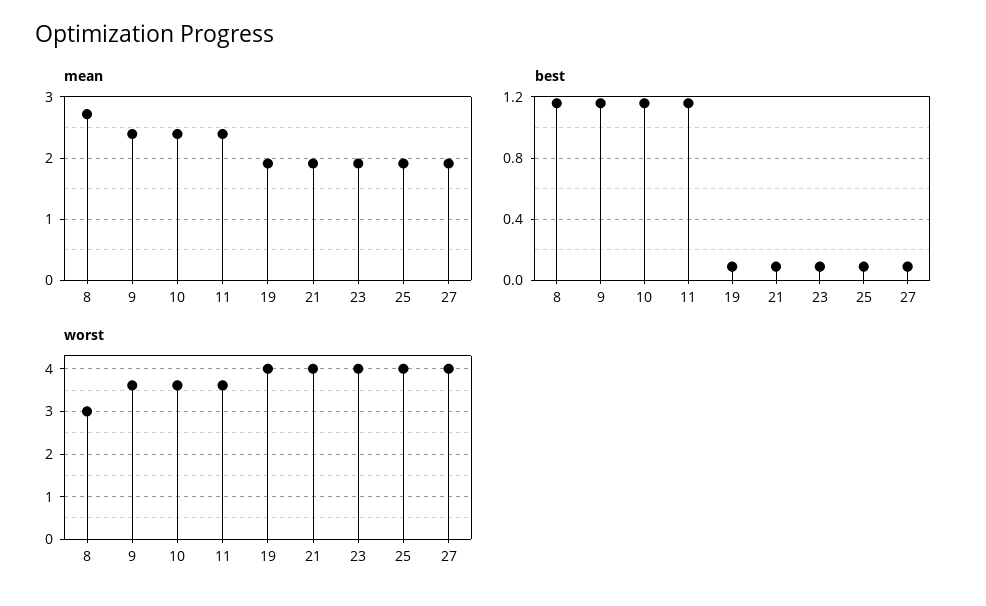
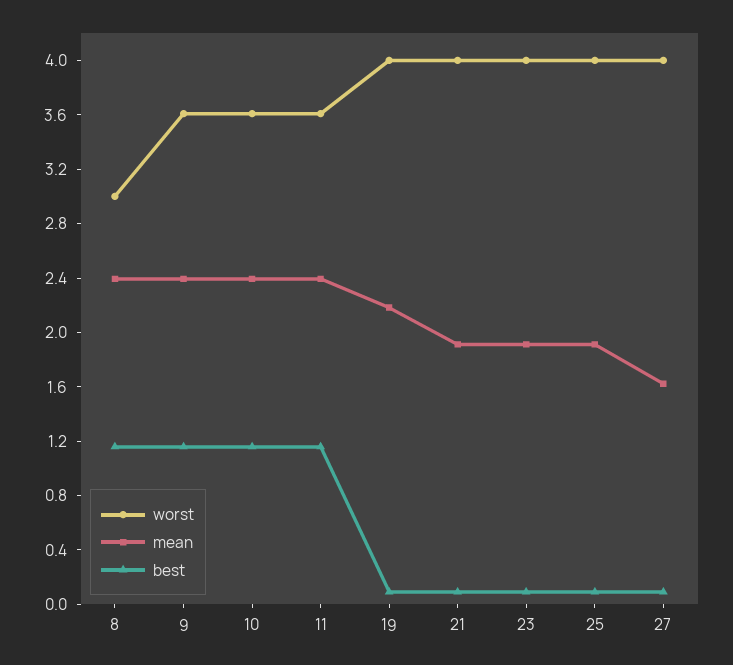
  {
    "mean": {
-     "8": 2.7,
+     "8": 2.4,
      "9": 2.4,
      "10": 2.4,
      "11": 2.4,
-     "19": 1.9,
+     "19": 2.2,
      "21": 1.9,
      "23": 1.9,
      "25": 1.9,
-     "27": 1.9
+     "27": 1.6
    },
    "best": {
      "8": 1.15,
      "9": 1.15,
      "10": 1.15,
      "11": 1.15,
      "19": 0.1,
      "21": 0.1,
      "23": 0.1,
      "25": 0.1,
      "27": 0.1
    },
    "worst": {
      "8": 3,
      "9": 3.6,
      "10": 3.6,
      "11": 3.6,
      "19": 4,
      "21": 4,
      "23": 4,
      "25": 4,
      "27": 4
    }
  }

